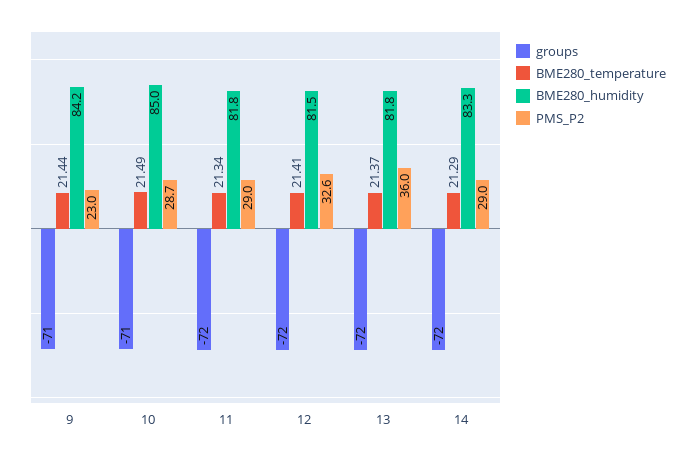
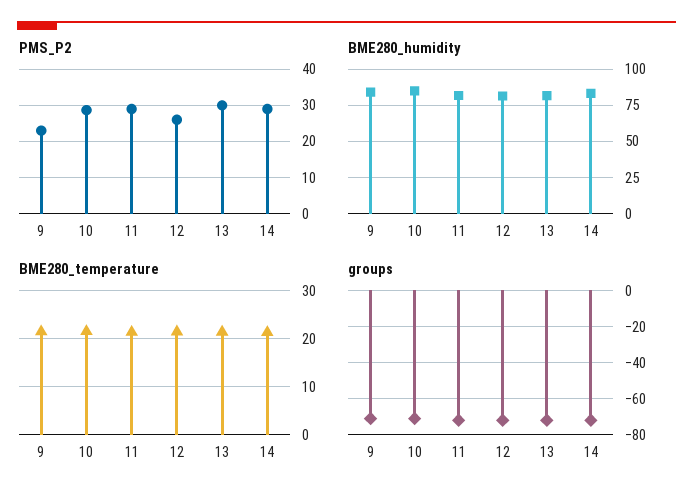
  {
    "groups": {
      "9": -71,
      "10": -71,
      "11": -72,
      "12": -72,
      "13": -72,
      "14": -72
    },
    "BME280_temperature": {
      "9": 21.44,
      "10": 21.49,
      "11": 21.34,
      "12": 21.41,
      "13": 21.37,
      "14": 21.29
    },
    "BME280_humidity": {
      "9": 84.2,
      "10": 85,
      "11": 81.8,
      "12": 81.5,
      "13": 81.8,
      "14": 83.3
    },
    "PMS_P2": {
      "9": 23,
      "10": 28.7,
      "11": 29,
-     "12": 32.6,
+     "12": 26,
-     "13": 36,
+     "13": 30,
      "14": 29
    }
  }

